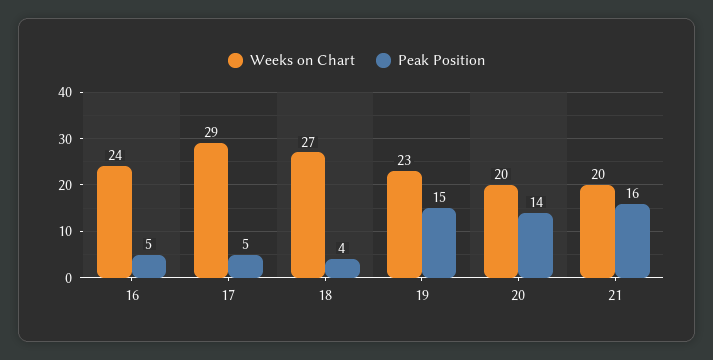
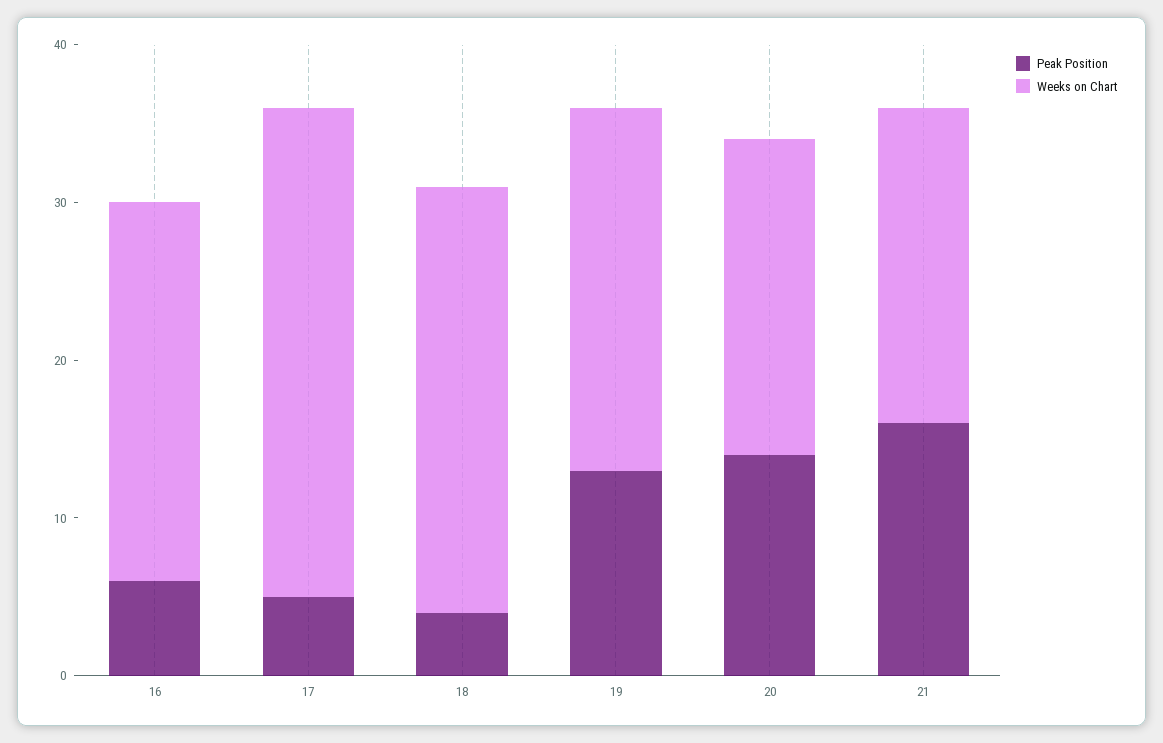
  {
    "Weeks on Chart": {
      "16": 24,
-     "17": 29,
+     "17": 31,
      "18": 27,
      "19": 23,
      "20": 20,
      "21": 20
    },
    "Peak Position": {
-     "16": 5,
+     "16": 6,
      "17": 5,
      "18": 4,
-     "19": 15,
+     "19": 13,
      "20": 14,
      "21": 16
    }
  }

